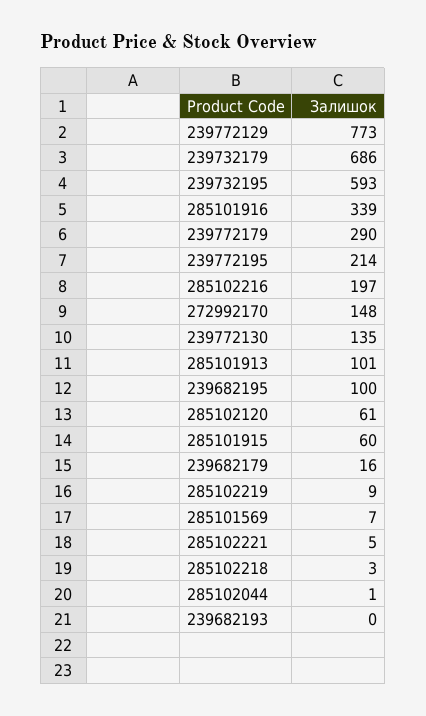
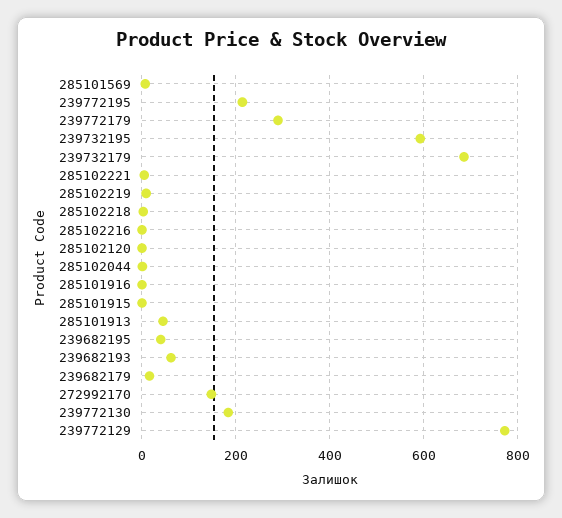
  {
    "239772129": 773,
    "239732179": 686,
    "239732195": 593,
-   "285101916": 339,
+   "285101916": 0,
    "239772179": 290,
    "239772195": 214,
-   "285102216": 197,
+   "285102216": 0,
    "272992170": 148,
-   "239772130": 135,
+   "239772130": 180,
-   "285101913": 101,
+   "285101913": 40,
-   "239682195": 100,
+   "239682195": 40,
-   "285102120": 61,
+   "285102120": 0,
-   "285101915": 60,
+   "285101915": 0,
    "239682179": 16,
    "285102219": 9,
    "285101569": 7,
    "285102221": 5,
    "285102218": 3,
    "285102044": 1,
-   "239682193": 0
+   "239682193": 60
  }

